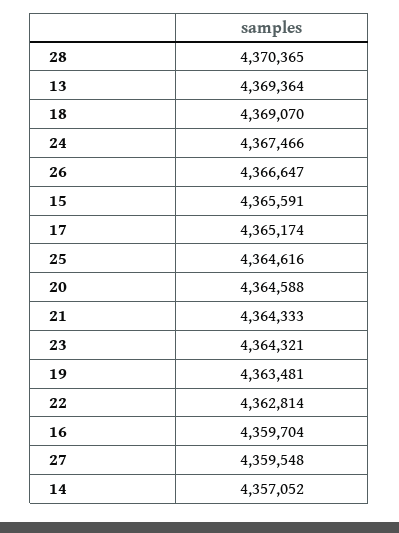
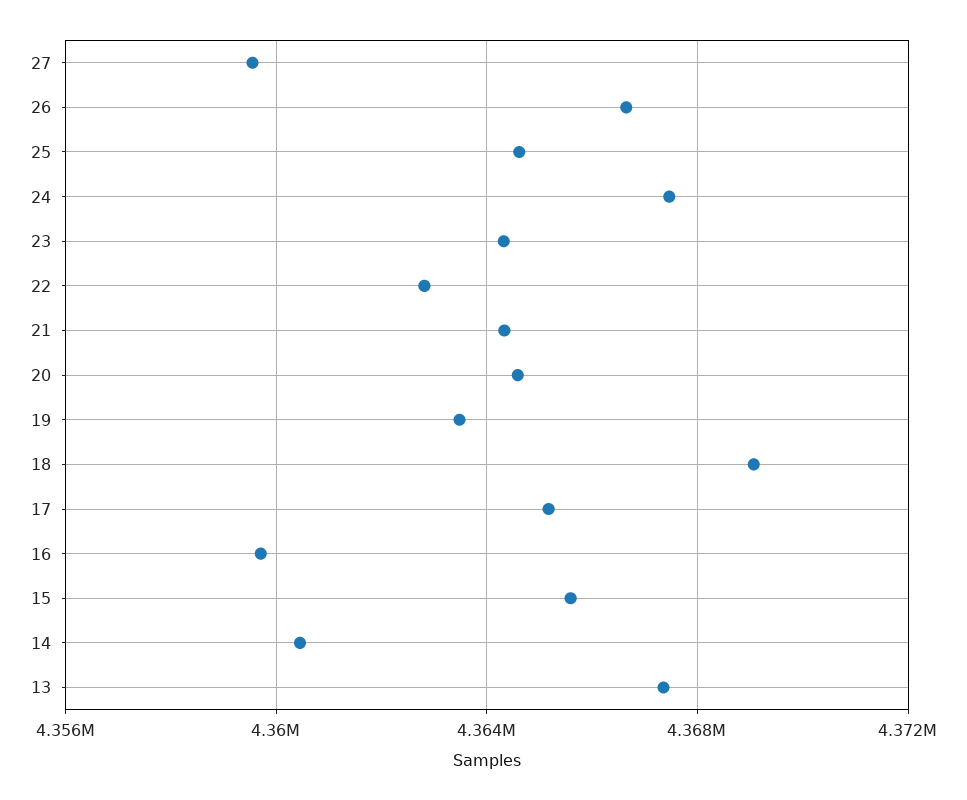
  {
-   "28": 4370365,
-   "13": 4369364,
+   "13": 4367500,
    "18": 4369070,
    "24": 4367466,
    "26": 4366647,
    "15": 4365591,
    "17": 4365174,
    "25": 4364616,
    "20": 4364588,
    "21": 4364333,
    "23": 4364321,
    "19": 4363481,
    "22": 4362814,
    "16": 4359704,
    "27": 4359548,
-   "14": 4357052
+   "14": 4360500
  }

